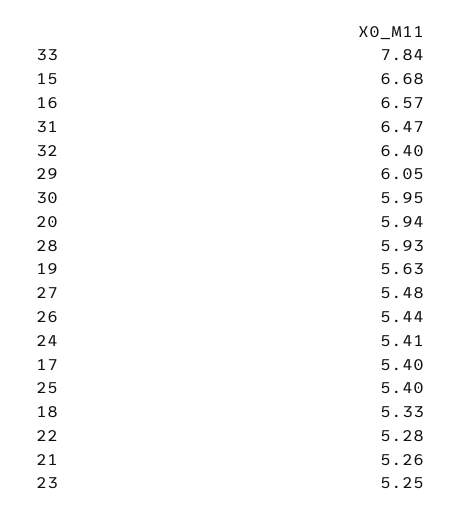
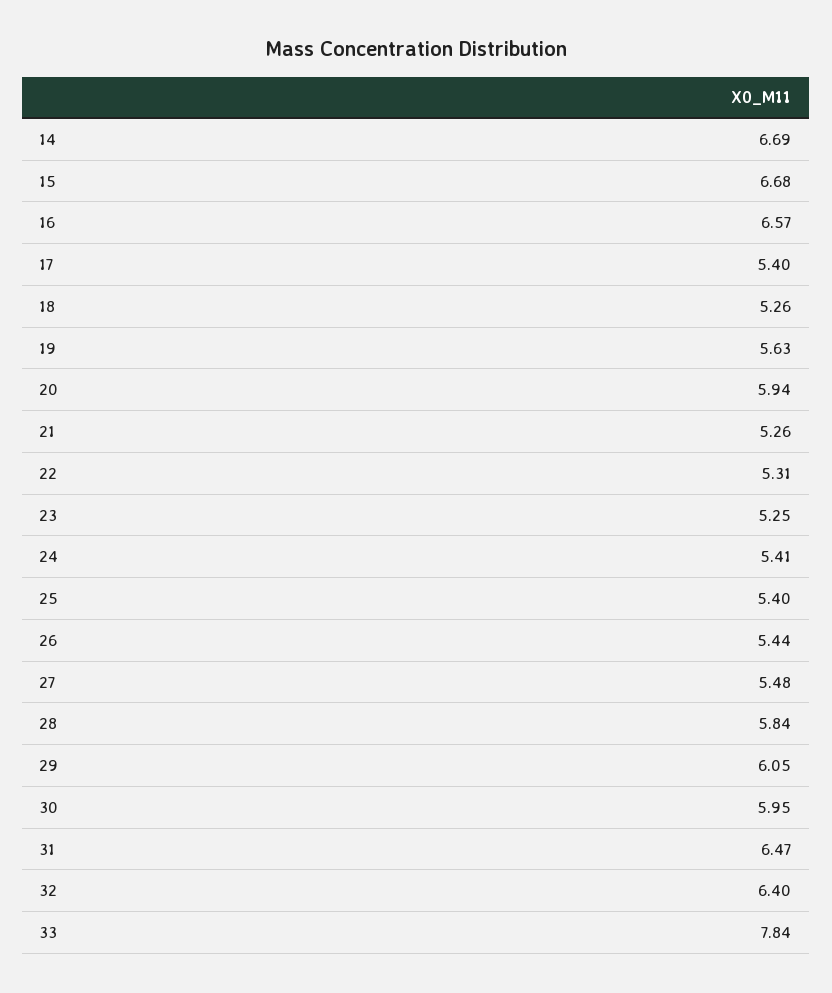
  {
    "33": 7.84,
    "15": 6.68,
    "16": 6.57,
    "31": 6.47,
    "32": 6.4,
    "29": 6.05,
    "30": 5.95,
    "20": 5.94,
-   "28": 5.93,
+   "28": 5.84,
    "19": 5.63,
    "27": 5.48,
    "26": 5.44,
    "24": 5.41,
    "17": 5.4,
    "25": 5.4,
-   "18": 5.33,
+   "18": 5.26,
-   "22": 5.28,
+   "22": 5.31,
    "21": 5.26,
-   "23": 5.25
+   "23": 5.25,
+   "14": 6.69
  }

